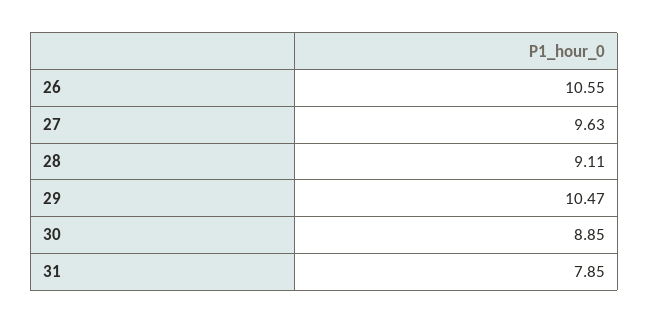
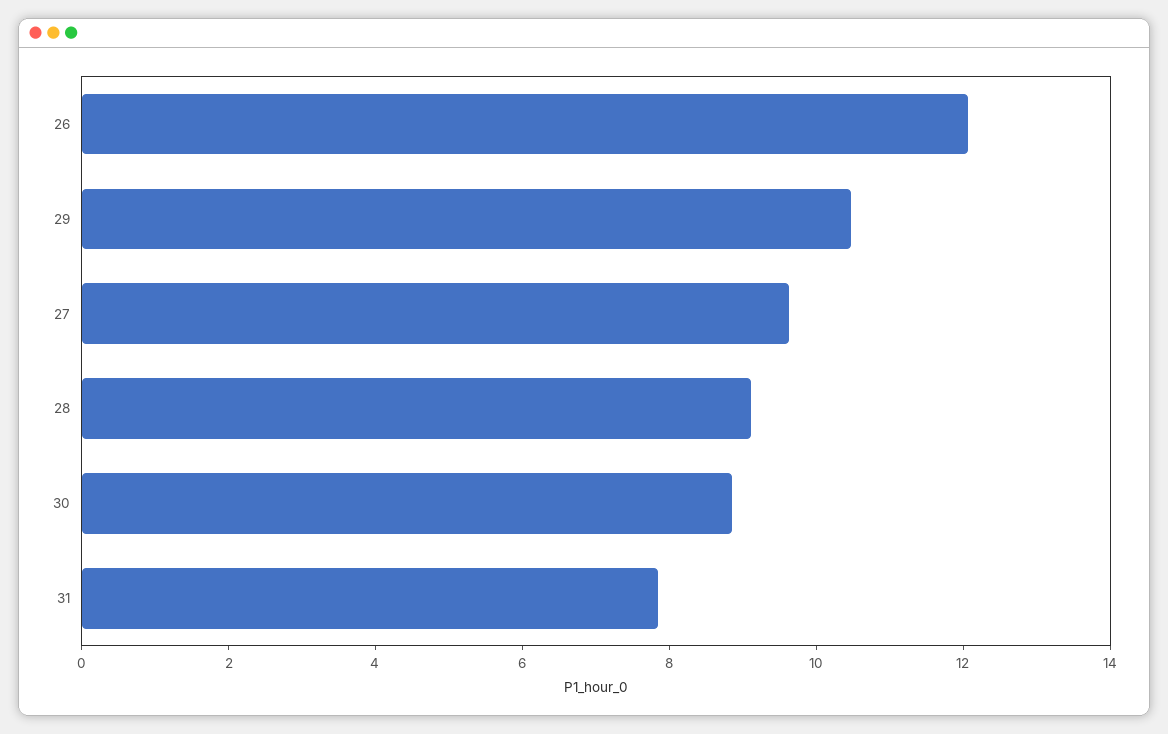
  {
-   "26": 10.55,
+   "26": 12,
    "27": 9.63,
    "28": 9.11,
    "29": 10.47,
    "30": 8.85,
    "31": 7.85
  }

